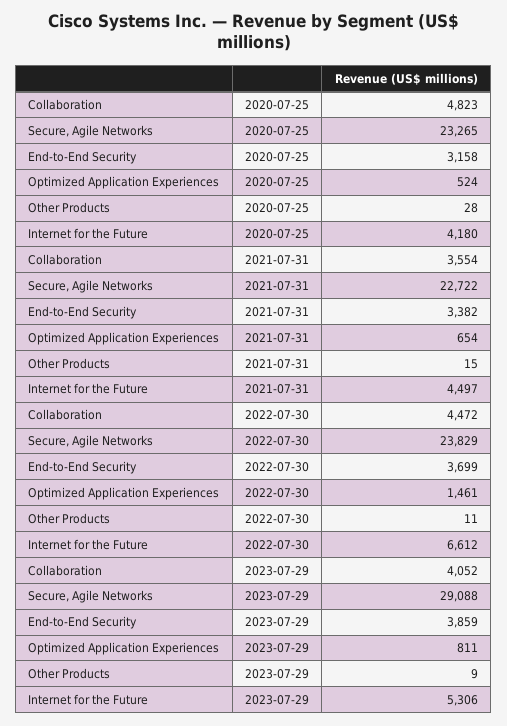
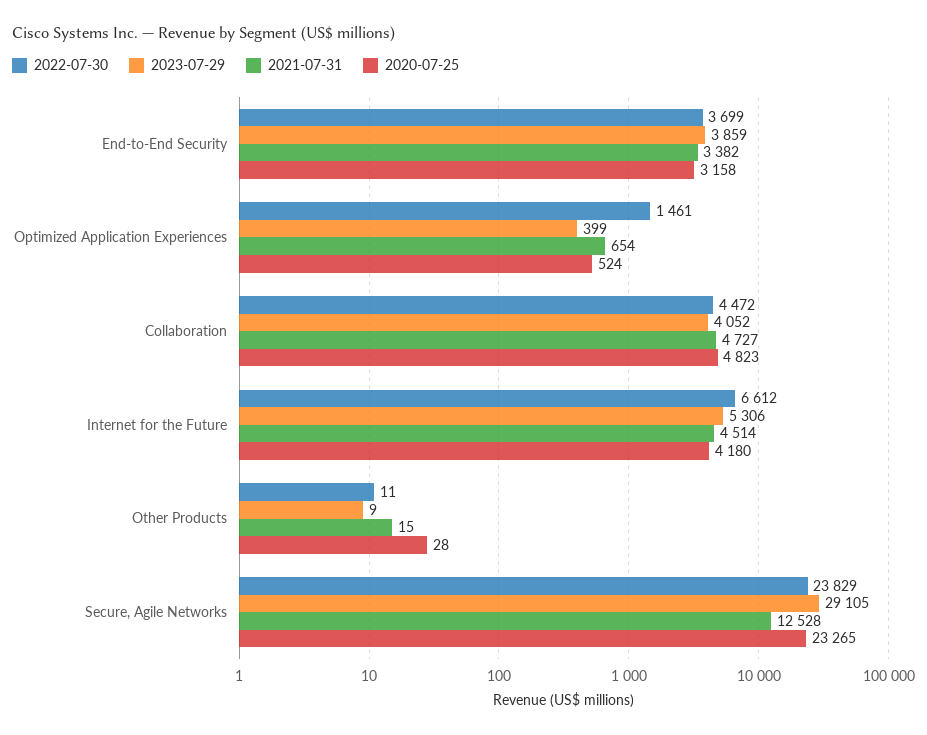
  {
    "2020-07-25": {
      "Collaboration": 4823,
      "Secure, Agile Networks": 23265,
      "End-to-End Security": 3158,
      "Optimized Application Experiences": 524,
      "Other Products": 28,
      "Internet for the Future": 4180
    },
    "2021-07-31": {
-     "Collaboration": 3554,
+     "Collaboration": 4727,
-     "Secure, Agile Networks": 22722,
+     "Secure, Agile Networks": 12528,
      "End-to-End Security": 3382,
      "Optimized Application Experiences": 654,
      "Other Products": 15,
-     "Internet for the Future": 4497
+     "Internet for the Future": 4514
    },
    "2022-07-30": {
      "Collaboration": 4472,
      "Secure, Agile Networks": 23829,
      "End-to-End Security": 3699,
      "Optimized Application Experiences": 1461,
      "Other Products": 11,
      "Internet for the Future": 6612
    },
    "2023-07-29": {
      "Collaboration": 4052,
-     "Secure, Agile Networks": 29088,
+     "Secure, Agile Networks": 29105,
      "End-to-End Security": 3859,
-     "Optimized Application Experiences": 811,
+     "Optimized Application Experiences": 399,
      "Other Products": 9,
      "Internet for the Future": 5306
    }
  }

